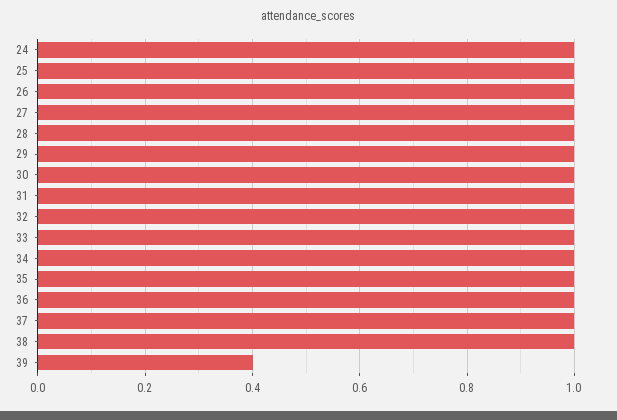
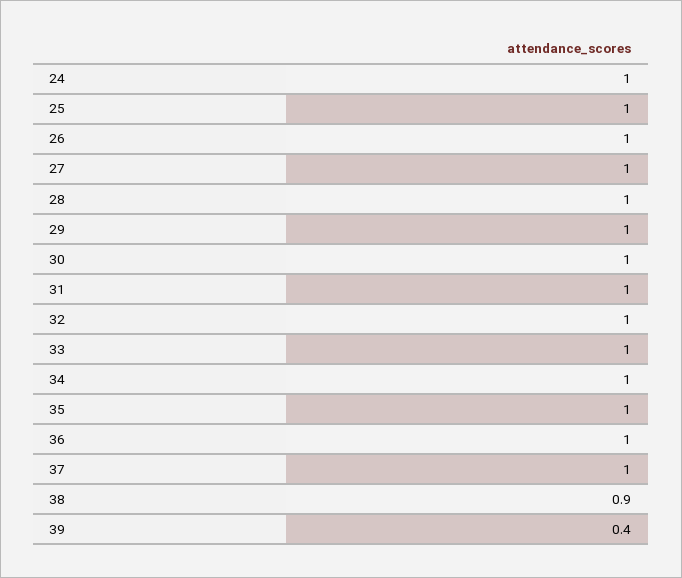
  {
    "24": 1,
    "25": 1,
    "26": 1,
    "27": 1,
    "28": 1,
    "29": 1,
    "30": 1,
    "31": 1,
    "32": 1,
    "33": 1,
    "34": 1,
    "35": 1,
    "36": 1,
    "37": 1,
-   "38": 1,
+   "38": 0.9,
    "39": 0.4
  }

